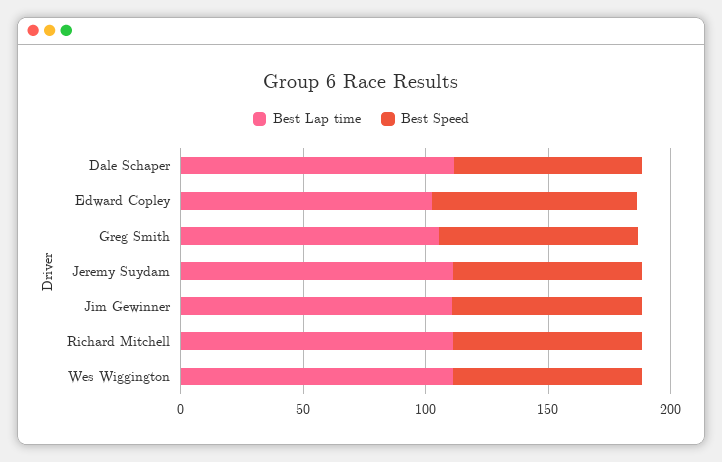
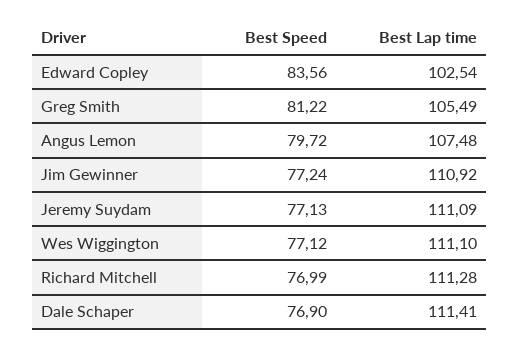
  {
    "Best Lap time": {
      "Dale Schaper": 111.41,
      "Edward Copley": 102.54,
      "Greg Smith": 105.49,
      "Jeremy Suydam": 111.09,
      "Jim Gewinner": 110.92,
      "Richard Mitchell": 111.28,
-     "Wes Wiggington": 111.1
+     "Wes Wiggington": 111.1,
+     "Angus Lemon": 107.48
    },
    "Best Speed": {
      "Dale Schaper": 76.9,
      "Edward Copley": 83.56,
      "Greg Smith": 81.22,
      "Jeremy Suydam": 77.13,
      "Jim Gewinner": 77.24,
      "Richard Mitchell": 76.99,
-     "Wes Wiggington": 77.12
+     "Wes Wiggington": 77.12,
+     "Angus Lemon": 79.72
    }
  }

